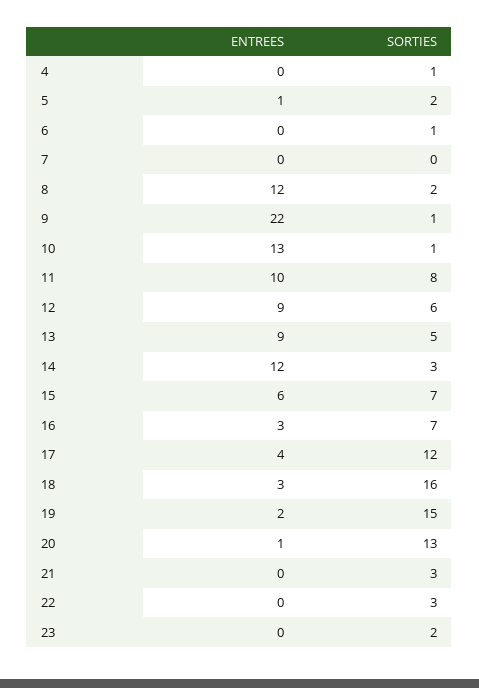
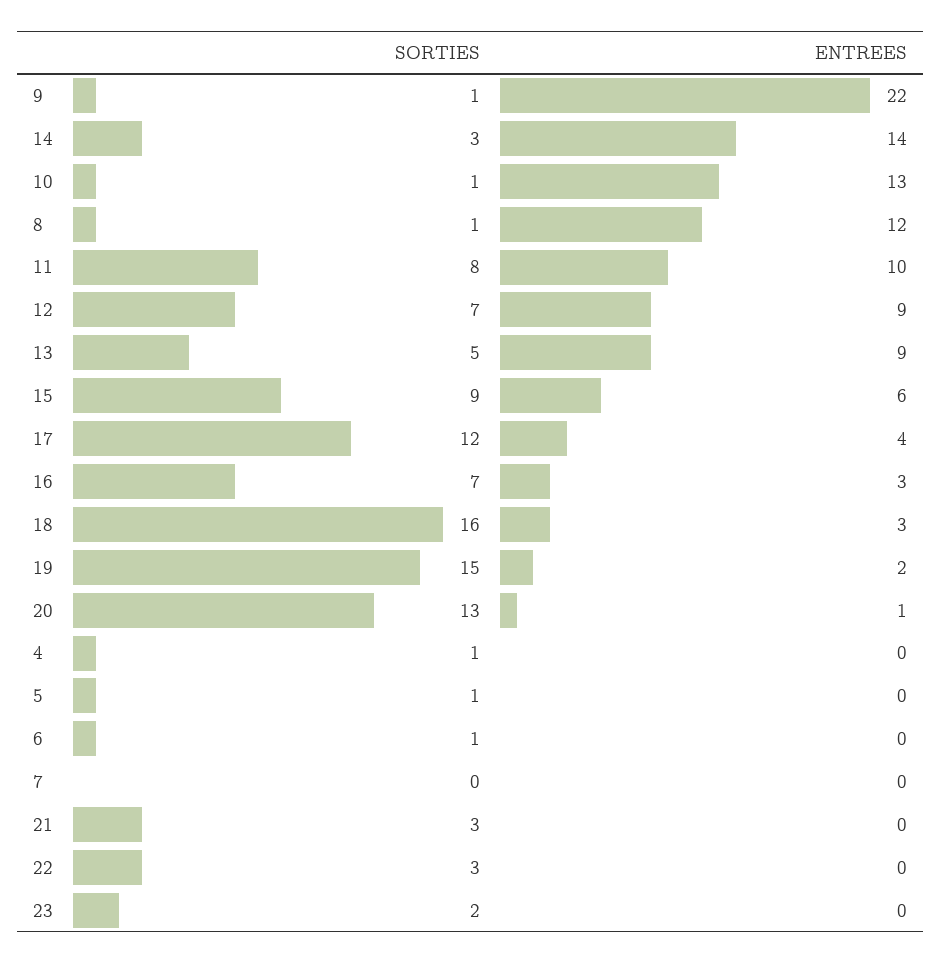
  {
    "ENTREES": {
      "4": 0,
-     "5": 1,
+     "5": 0,
      "6": 0,
      "7": 0,
      "8": 12,
      "9": 22,
      "10": 13,
      "11": 10,
      "12": 9,
      "13": 9,
-     "14": 12,
+     "14": 14,
      "15": 6,
      "16": 3,
      "17": 4,
      "18": 3,
      "19": 2,
      "20": 1,
      "21": 0,
      "22": 0,
      "23": 0
    },
    "SORTIES": {
      "4": 1,
-     "5": 2,
+     "5": 1,
      "6": 1,
      "7": 0,
-     "8": 2,
+     "8": 1,
      "9": 1,
      "10": 1,
      "11": 8,
-     "12": 6,
+     "12": 7,
      "13": 5,
      "14": 3,
-     "15": 7,
+     "15": 9,
      "16": 7,
      "17": 12,
      "18": 16,
      "19": 15,
      "20": 13,
      "21": 3,
      "22": 3,
      "23": 2
    }
  }

